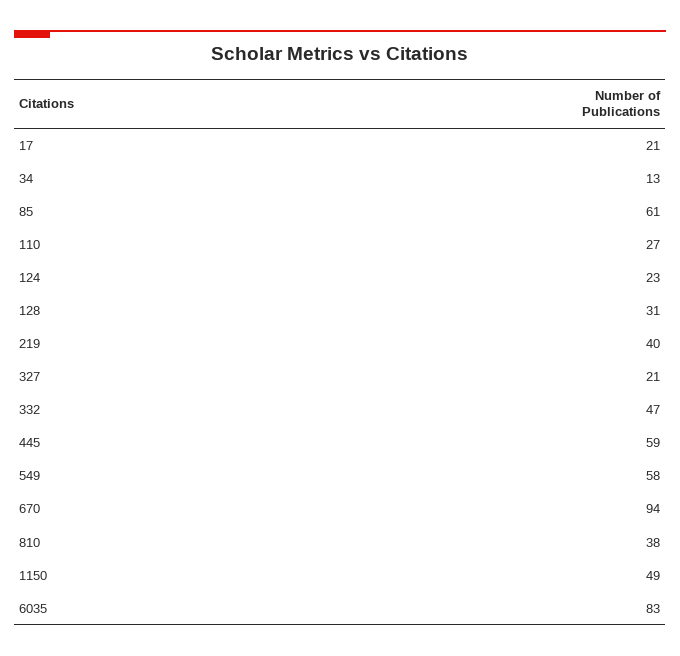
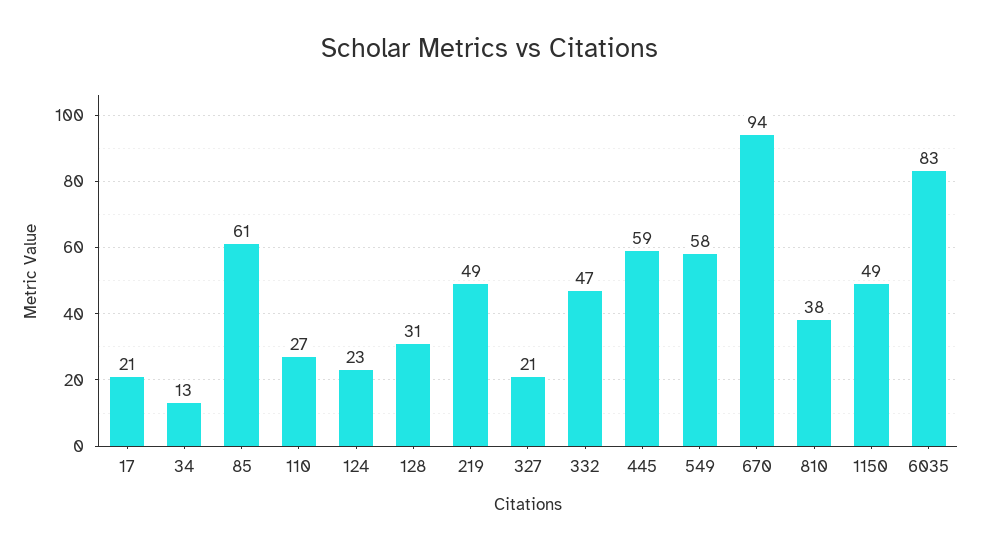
  {
    "17": 21,
    "34": 13,
    "85": 61,
    "110": 27,
    "124": 23,
    "128": 31,
-   "219": 40,
+   "219": 49,
    "327": 21,
    "332": 47,
    "445": 59,
    "549": 58,
    "670": 94,
    "810": 38,
    "1150": 49,
    "6035": 83
  }

